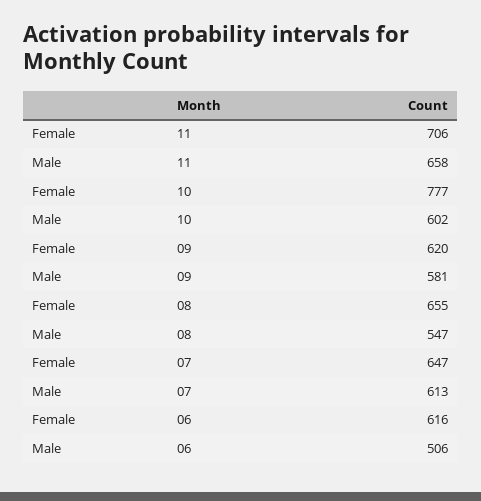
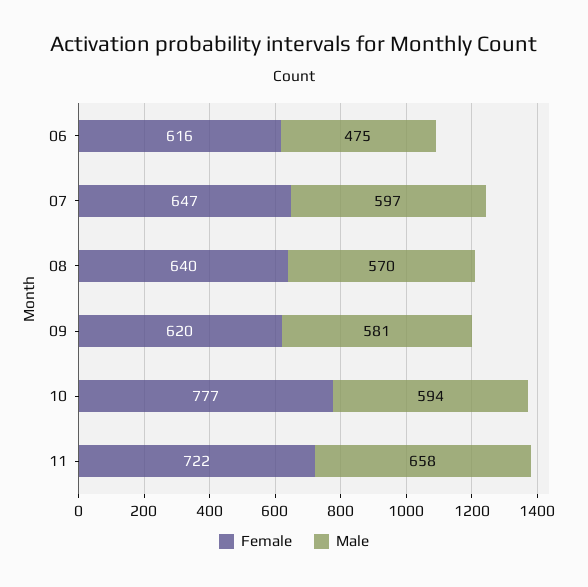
  {
    "Female": {
-     "11": 706,
+     "11": 722,
      "10": 777,
      "09": 620,
-     "08": 655,
+     "08": 640,
      "07": 647,
      "06": 616
    },
    "Male": {
      "11": 658,
-     "10": 602,
+     "10": 594,
      "09": 581,
-     "08": 547,
+     "08": 570,
-     "07": 613,
+     "07": 597,
-     "06": 506
+     "06": 475
    }
  }

